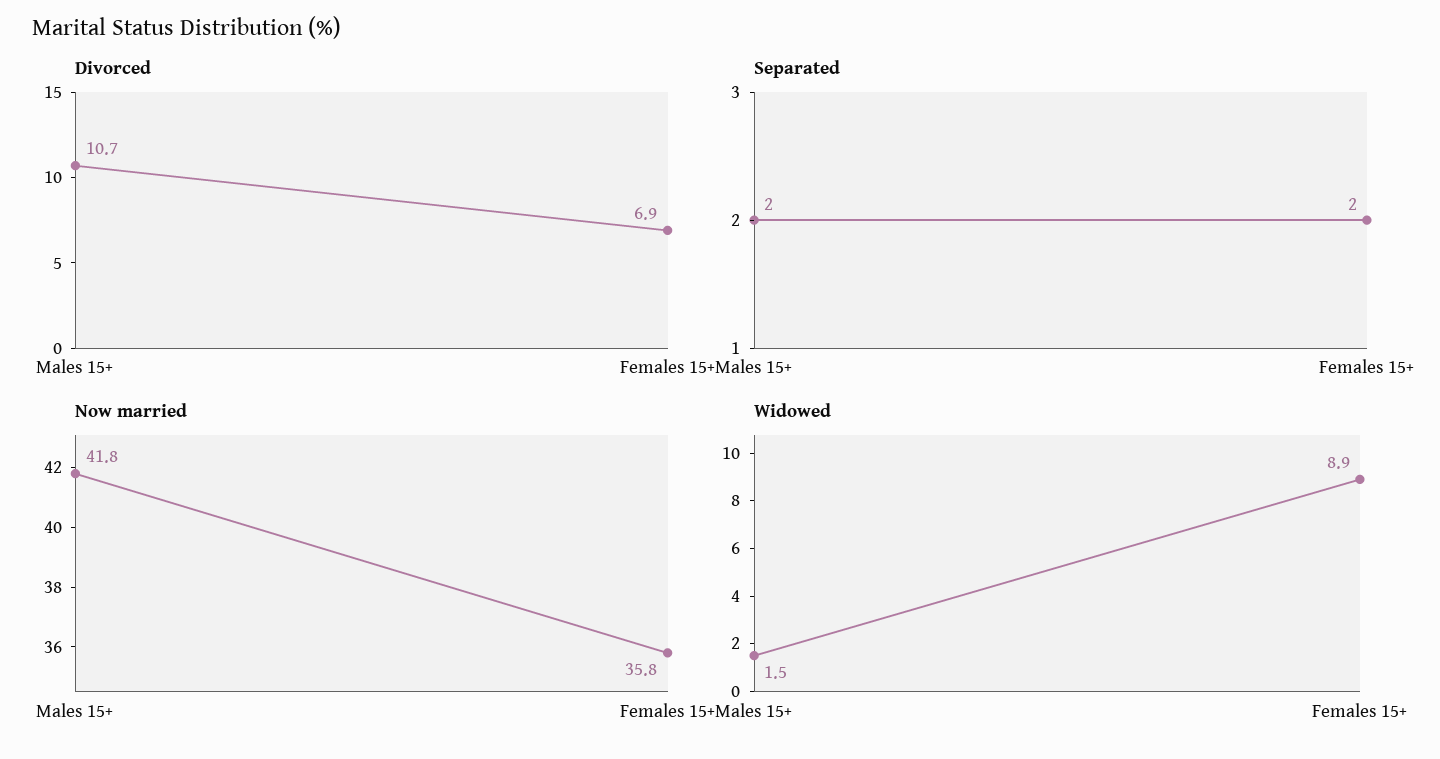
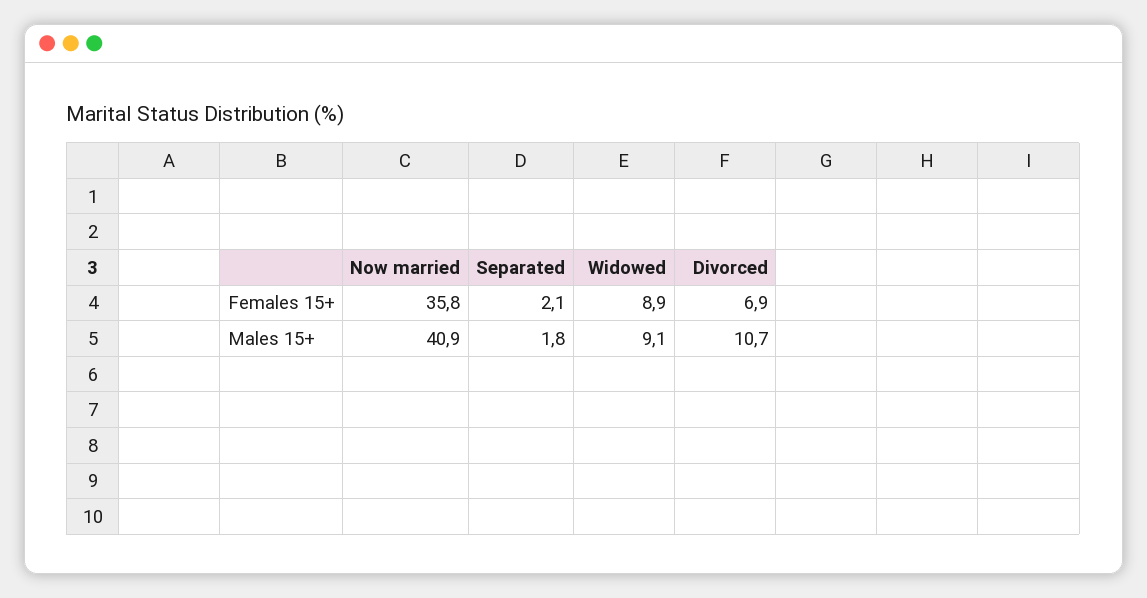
  {
    "Divorced": {
      "Males 15+": 10.7,
      "Females 15+": 6.9
    },
    "Separated": {
-     "Males 15+": 2,
+     "Males 15+": 1.8,
-     "Females 15+": 2
+     "Females 15+": 2.1
    },
    "Now married": {
-     "Males 15+": 41.8,
+     "Males 15+": 40.9,
      "Females 15+": 35.8
    },
    "Widowed": {
-     "Males 15+": 1.5,
+     "Males 15+": 9.1,
      "Females 15+": 8.9
    }
  }

